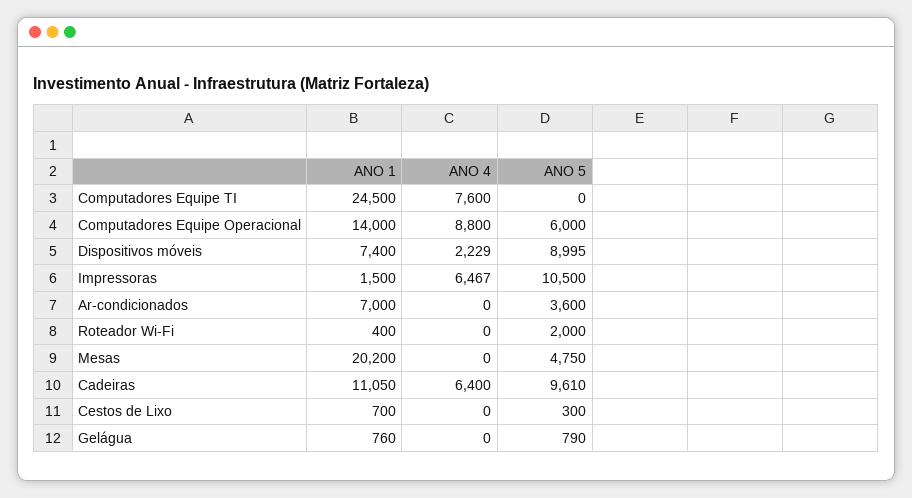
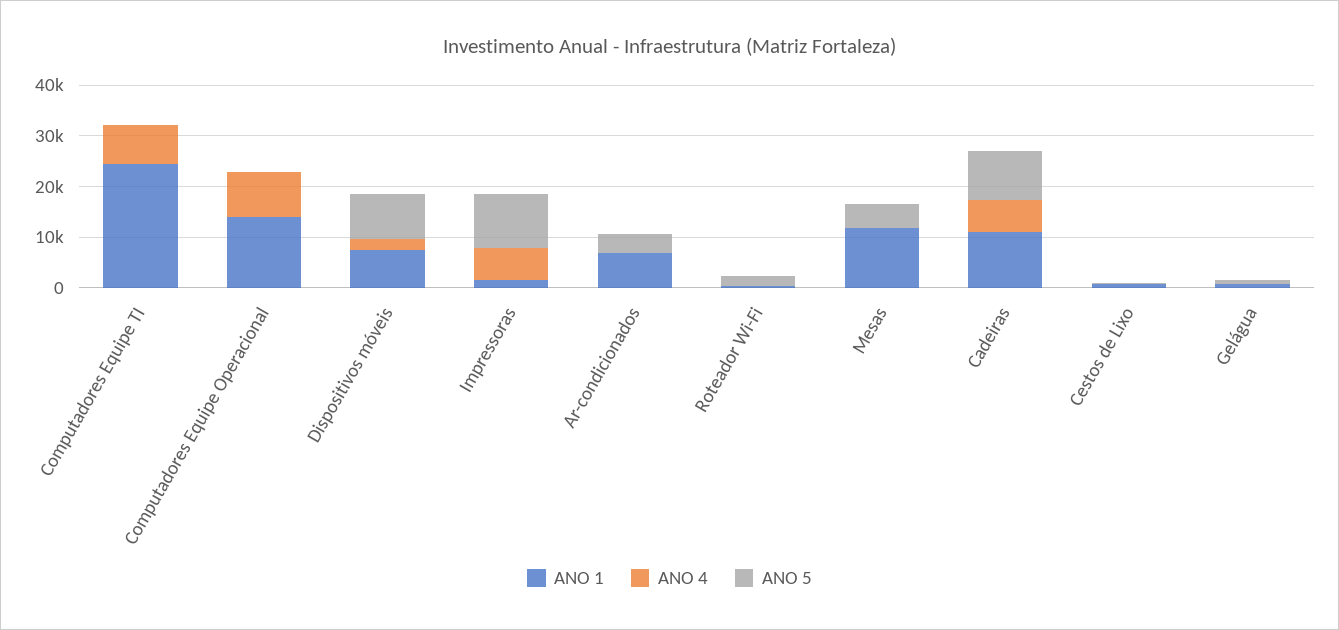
  {
    "ANO 1": {
      "Computadores Equipe TI": 24500,
      "Computadores Equipe Operacional": 14000,
      "Dispositivos móveis": 7400,
      "Impressoras": 1500,
      "Ar-condicionados": 7000,
      "Roteador Wi-Fi": 400,
-     "Mesas": 20200,
+     "Mesas": 12000,
      "Cadeiras": 11050,
      "Cestos de Lixo": 700,
      "Gelágua": 760
    },
    "ANO 4": {
      "Computadores Equipe TI": 7600,
      "Computadores Equipe Operacional": 8800,
      "Dispositivos móveis": 2229,
      "Impressoras": 6467,
      "Ar-condicionados": 0,
      "Roteador Wi-Fi": 0,
      "Mesas": 0,
      "Cadeiras": 6400,
      "Cestos de Lixo": 0,
      "Gelágua": 0
    },
    "ANO 5": {
      "Computadores Equipe TI": 0,
-     "Computadores Equipe Operacional": 6000,
+     "Computadores Equipe Operacional": 0,
      "Dispositivos móveis": 8995,
      "Impressoras": 10500,
      "Ar-condicionados": 3600,
      "Roteador Wi-Fi": 2000,
      "Mesas": 4750,
      "Cadeiras": 9610,
      "Cestos de Lixo": 300,
      "Gelágua": 790
    }
  }

